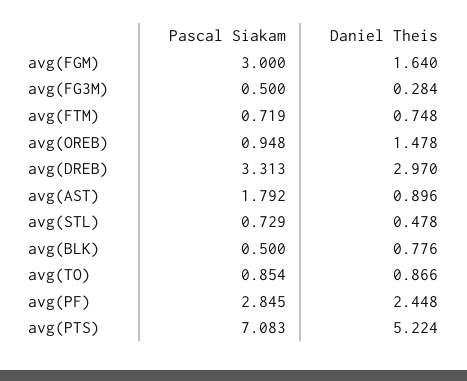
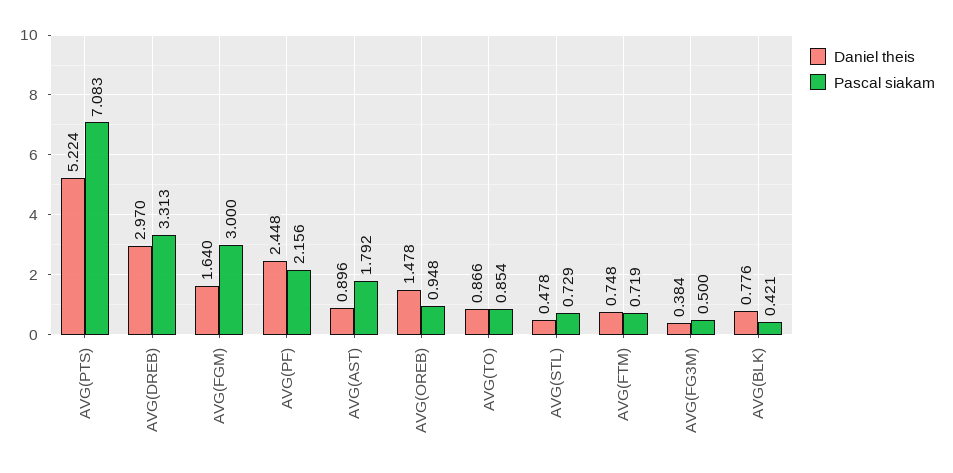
  {
    "Pascal Siakam": {
      "avg(FGM)": 3,
      "avg(FG3M)": 0.5,
      "avg(FTM)": 0.719,
      "avg(OREB)": 0.948,
      "avg(DREB)": 3.313,
      "avg(AST)": 1.792,
      "avg(STL)": 0.729,
-     "avg(BLK)": 0.5,
+     "avg(BLK)": 0.421,
      "avg(TO)": 0.854,
-     "avg(PF)": 2.845,
+     "avg(PF)": 2.156,
      "avg(PTS)": 7.083
    },
    "Daniel Theis": {
      "avg(FGM)": 1.64,
-     "avg(FG3M)": 0.284,
+     "avg(FG3M)": 0.384,
      "avg(FTM)": 0.748,
      "avg(OREB)": 1.478,
      "avg(DREB)": 2.97,
      "avg(AST)": 0.896,
      "avg(STL)": 0.478,
      "avg(BLK)": 0.776,
      "avg(TO)": 0.866,
      "avg(PF)": 2.448,
      "avg(PTS)": 5.224
    }
  }

